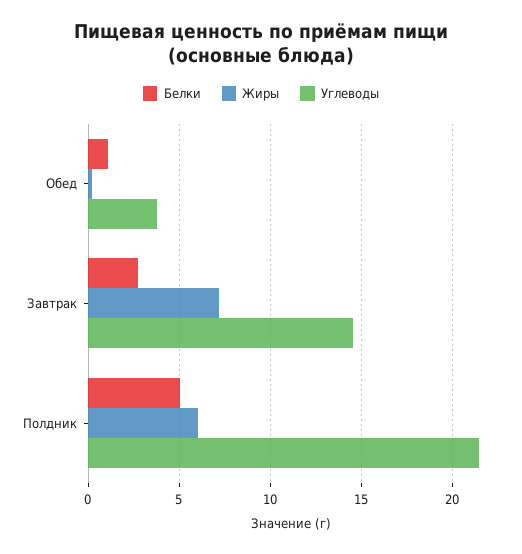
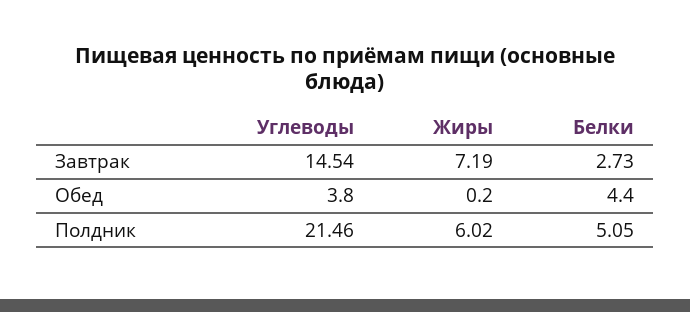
  {
    "Белки": {
-     "Обед": 1,
+     "Обед": 4.4,
      "Завтрак": 2.73,
      "Полдник": 5.05
    },
    "Жиры": {
      "Обед": 0.2,
      "Завтрак": 7.19,
      "Полдник": 6.02
    },
    "Углеводы": {
      "Обед": 3.8,
      "Завтрак": 14.54,
      "Полдник": 21.46
    }
  }

